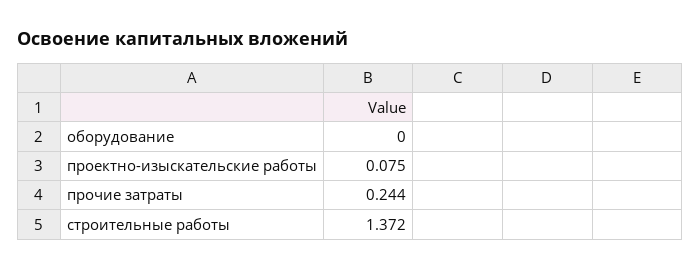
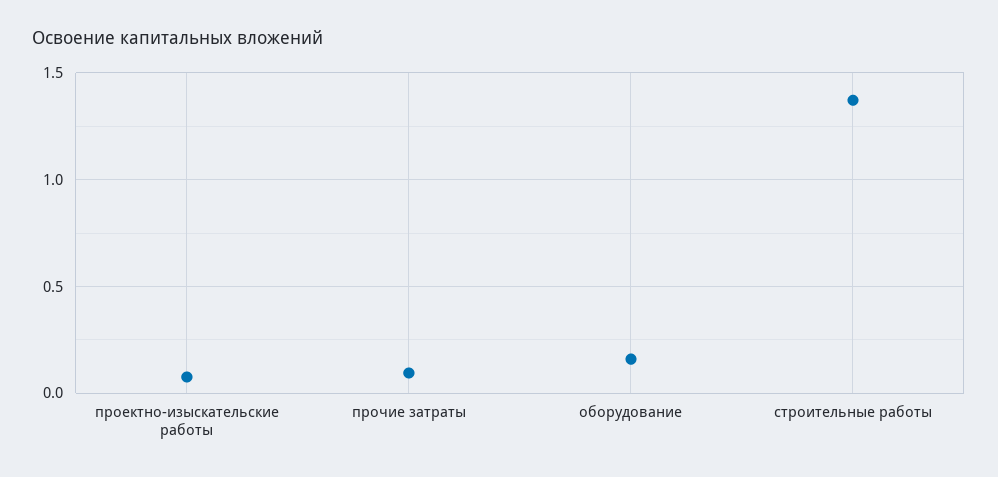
  {
-   "оборудование": 0,
+   "оборудование": 0.15,
    "проектно-изыскательские работы": 0.075,
-   "прочие затраты": 0.244,
+   "прочие затраты": 0.1,
    "строительные работы": 1.372
  }

